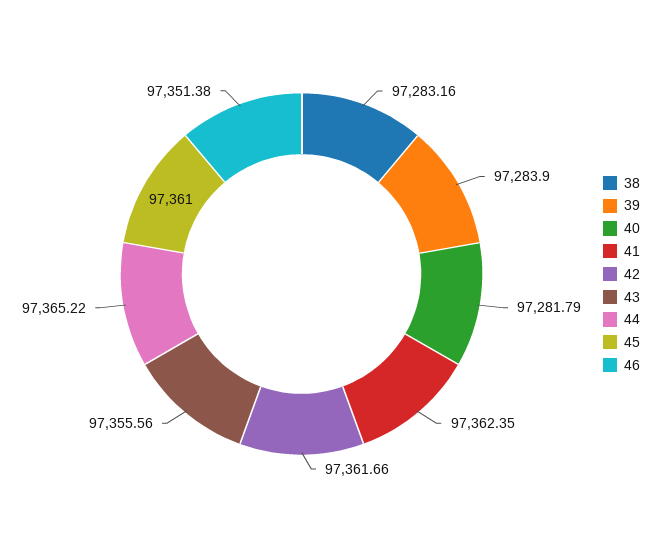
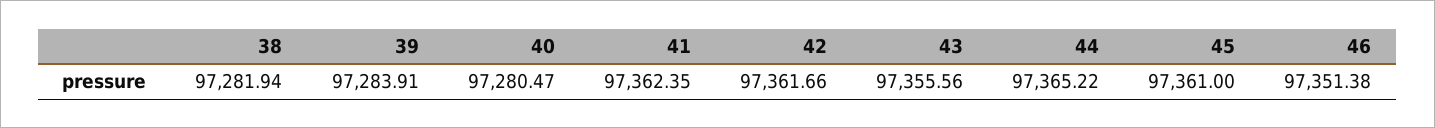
  {
-   "38": 97283.16,
+   "38": 97281.94,
-   "39": 97283.9,
+   "39": 97283.91,
-   "40": 97281.79,
+   "40": 97280.47,
    "41": 97362.35,
    "42": 97361.66,
    "43": 97355.56,
    "44": 97365.22,
    "45": 97361,
    "46": 97351.38
  }

